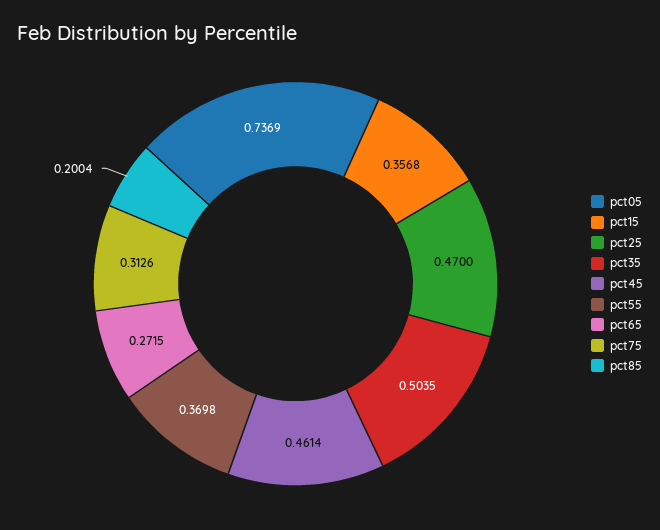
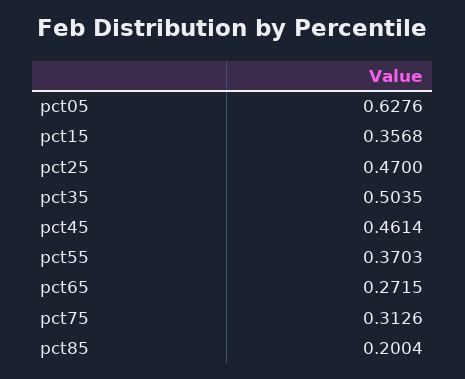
  {
-   "pct05": 0.7369,
+   "pct05": 0.6276,
    "pct15": 0.3568,
    "pct25": 0.47,
    "pct35": 0.5035,
    "pct45": 0.4614,
-   "pct55": 0.3698,
+   "pct55": 0.3703,
    "pct65": 0.2715,
    "pct75": 0.3126,
    "pct85": 0.2004
  }

